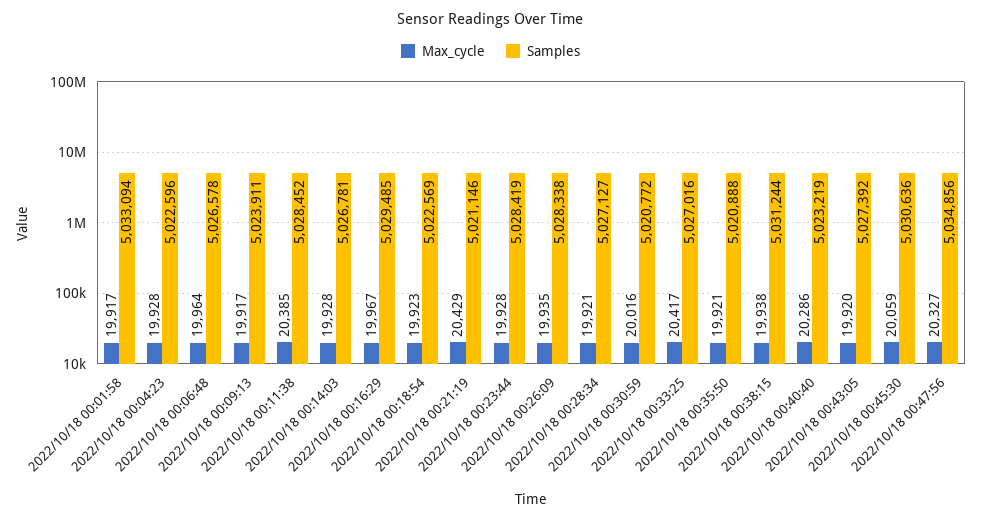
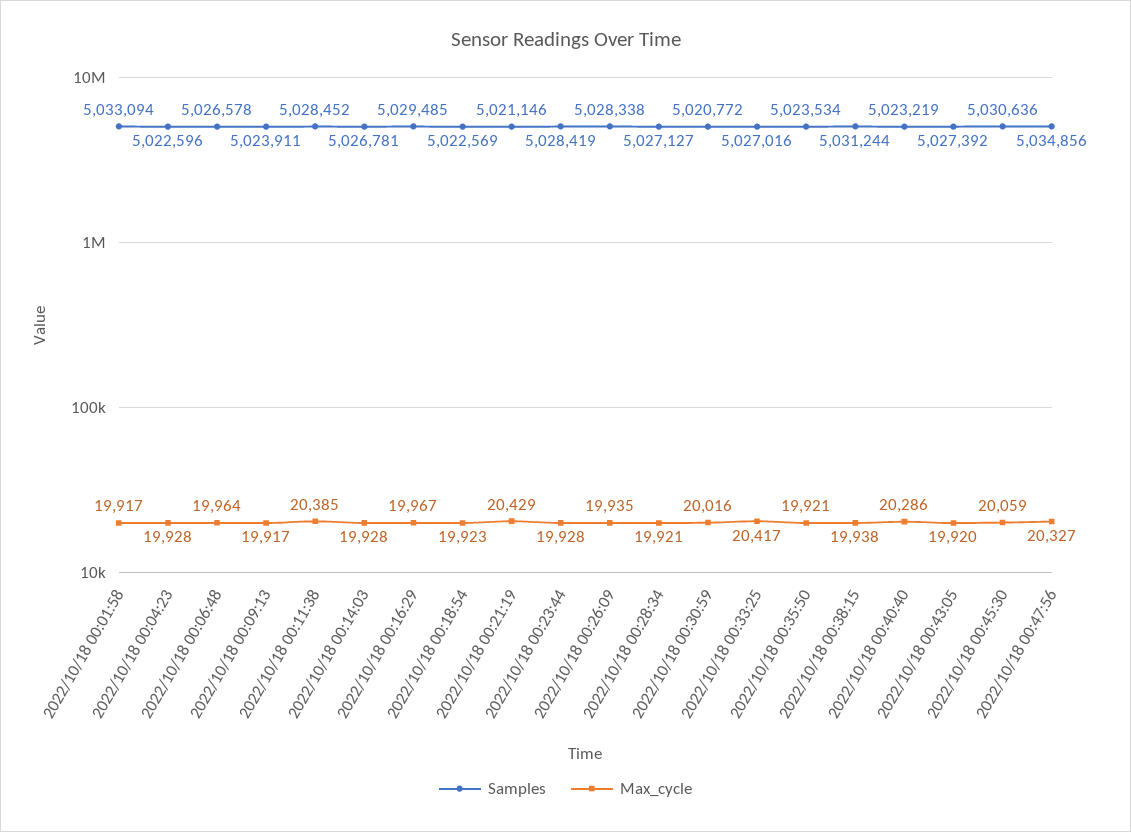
  {
    "Max_cycle": {
      "2022/10/18 00:01:58": 19917,
      "2022/10/18 00:04:23": 19928,
      "2022/10/18 00:06:48": 19964,
      "2022/10/18 00:09:13": 19917,
      "2022/10/18 00:11:38": 20385,
      "2022/10/18 00:14:03": 19928,
      "2022/10/18 00:16:29": 19967,
      "2022/10/18 00:18:54": 19923,
      "2022/10/18 00:21:19": 20429,
      "2022/10/18 00:23:44": 19928,
      "2022/10/18 00:26:09": 19935,
      "2022/10/18 00:28:34": 19921,
      "2022/10/18 00:30:59": 20016,
      "2022/10/18 00:33:25": 20417,
      "2022/10/18 00:35:50": 19921,
      "2022/10/18 00:38:15": 19938,
      "2022/10/18 00:40:40": 20286,
      "2022/10/18 00:43:05": 19920,
      "2022/10/18 00:45:30": 20059,
      "2022/10/18 00:47:56": 20327
    },
    "Samples": {
      "2022/10/18 00:01:58": 5033094,
      "2022/10/18 00:04:23": 5022596,
      "2022/10/18 00:06:48": 5026578,
      "2022/10/18 00:09:13": 5023911,
      "2022/10/18 00:11:38": 5028452,
      "2022/10/18 00:14:03": 5026781,
      "2022/10/18 00:16:29": 5029485,
      "2022/10/18 00:18:54": 5022569,
      "2022/10/18 00:21:19": 5021146,
      "2022/10/18 00:23:44": 5028419,
      "2022/10/18 00:26:09": 5028338,
      "2022/10/18 00:28:34": 5027127,
      "2022/10/18 00:30:59": 5020772,
      "2022/10/18 00:33:25": 5027016,
-     "2022/10/18 00:35:50": 5020888,
+     "2022/10/18 00:35:50": 5023534,
      "2022/10/18 00:38:15": 5031244,
      "2022/10/18 00:40:40": 5023219,
      "2022/10/18 00:43:05": 5027392,
      "2022/10/18 00:45:30": 5030636,
      "2022/10/18 00:47:56": 5034856
    }
  }

